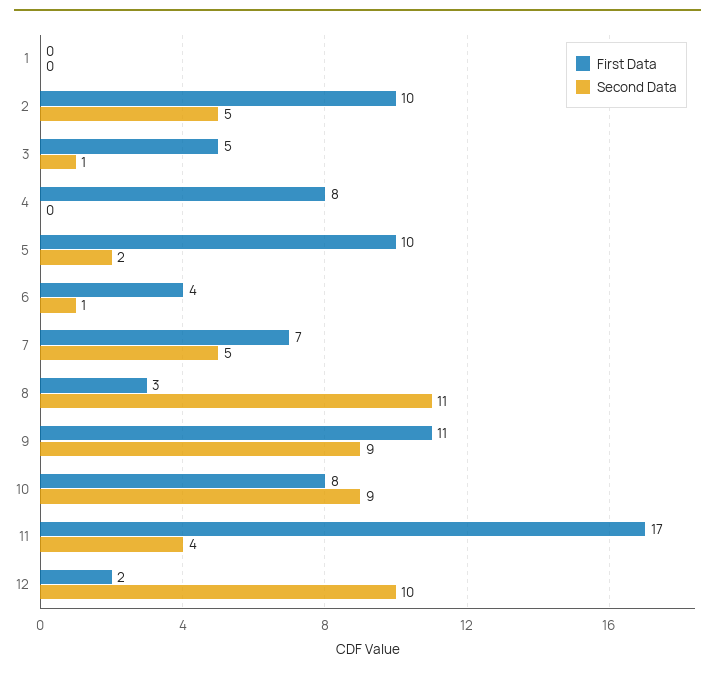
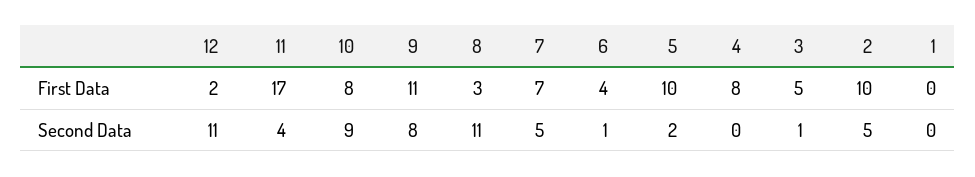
  {
    "First Data": {
      "1": 0,
      "2": 10,
      "3": 5,
      "4": 8,
      "5": 10,
      "6": 4,
      "7": 7,
      "8": 3,
      "9": 11,
      "10": 8,
      "11": 17,
      "12": 2
    },
    "Second Data": {
      "1": 0,
      "2": 5,
      "3": 1,
      "4": 0,
      "5": 2,
      "6": 1,
      "7": 5,
      "8": 11,
-     "9": 9,
+     "9": 8,
      "10": 9,
      "11": 4,
-     "12": 10
+     "12": 11
    }
  }

